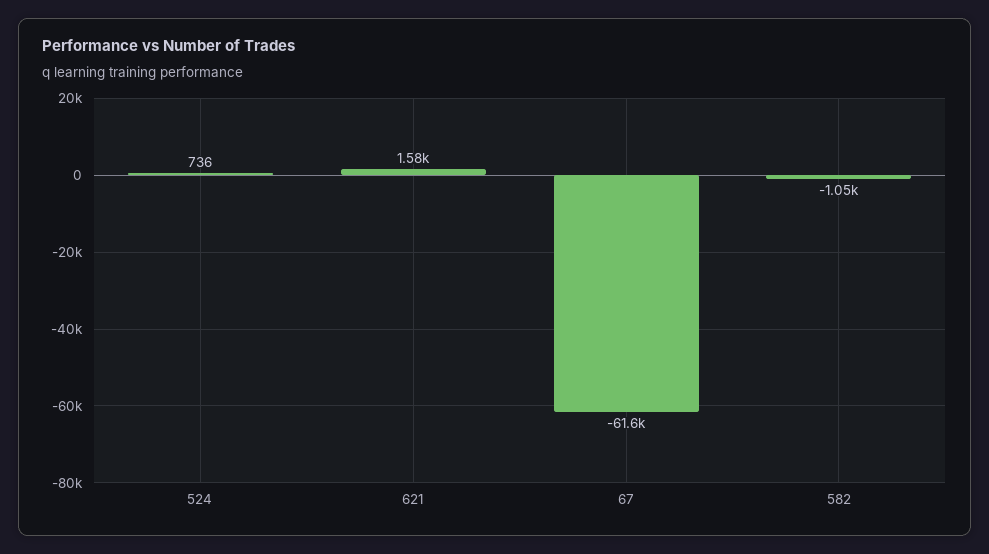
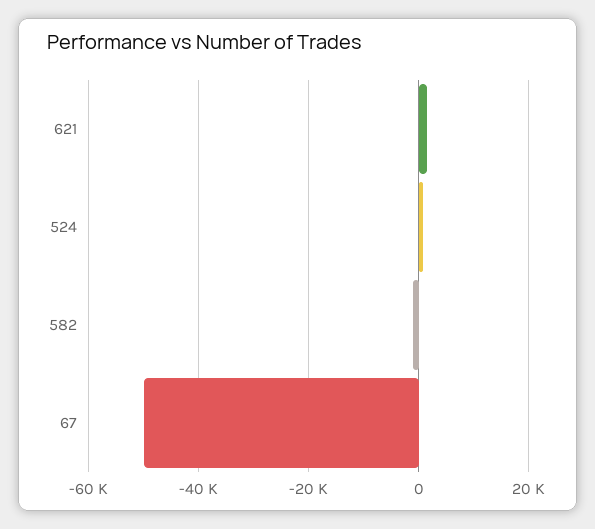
  {
    "524": 736,
    "621": 1580,
-   "67": -61600,
+   "67": -50000,
    "582": -1050
  }

